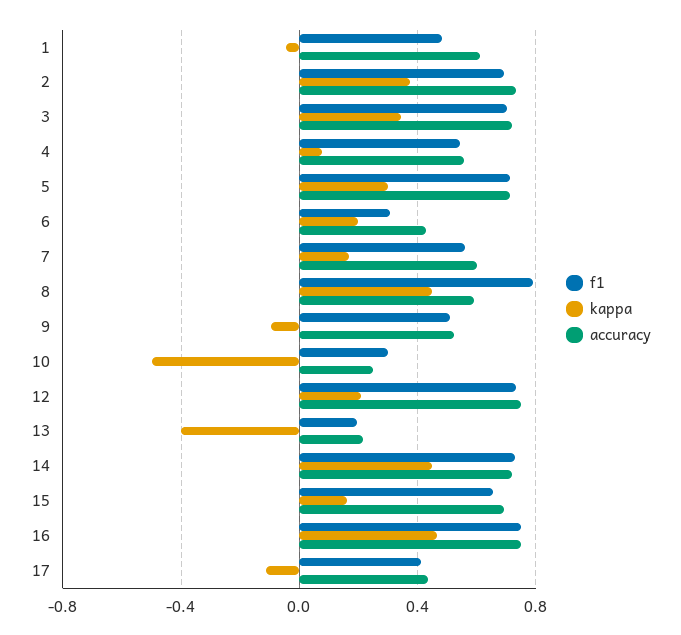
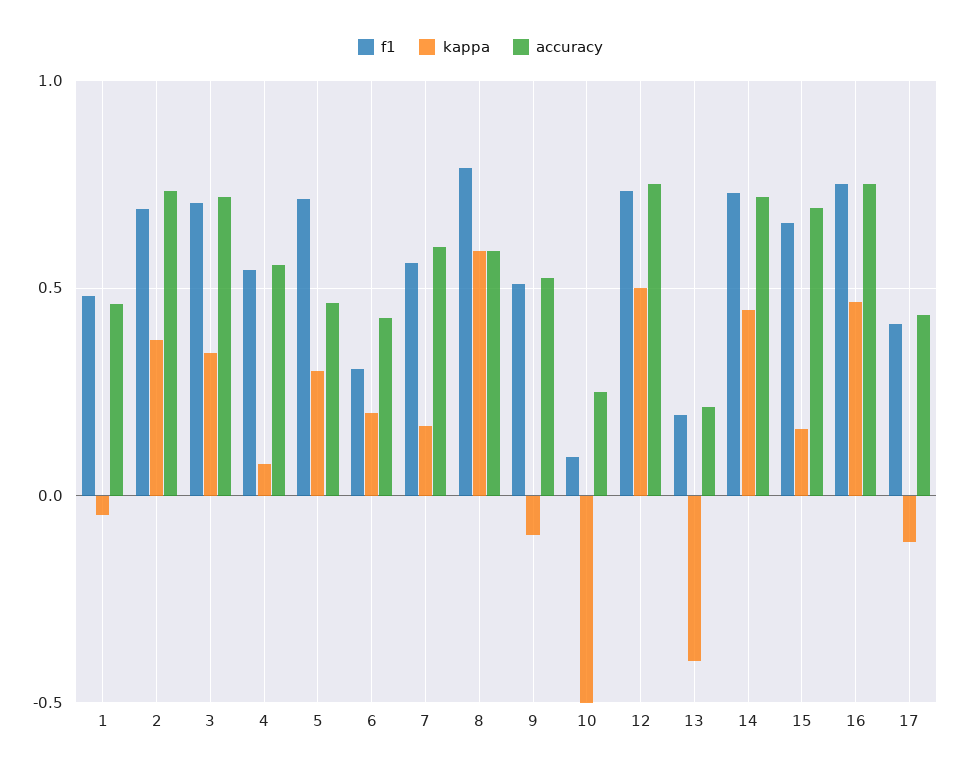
  {
    "f1": {
      "1": 0.5,
      "2": 0.7,
      "3": 0.7,
      "4": 0.55,
      "5": 0.7,
      "6": 0.3,
      "7": 0.55,
      "8": 0.8,
      "9": 0.5,
-     "10": 0.3,
+     "10": 0.1,
      "12": 0.75,
      "13": 0.2,
      "14": 0.75,
      "15": 0.65,
      "16": 0.75,
      "17": 0.4
    },
    "kappa": {
      "1": -0.05,
      "2": 0.4,
      "3": 0.35,
      "4": 0.1,
      "5": 0.3,
      "6": 0.2,
      "7": 0.15,
-     "8": 0.45,
+     "8": 0.6,
      "9": -0.1,
      "10": -0.5,
-     "12": 0.2,
+     "12": 0.5,
      "13": -0.4,
      "14": 0.45,
      "15": 0.15,
      "16": 0.45,
      "17": -0.1
    },
    "accuracy": {
-     "1": 0.6,
+     "1": 0.45,
      "2": 0.75,
      "3": 0.7,
      "4": 0.55,
-     "5": 0.7,
+     "5": 0.45,
      "6": 0.45,
      "7": 0.6,
      "8": 0.6,
      "9": 0.5,
      "10": 0.25,
      "12": 0.75,
      "13": 0.2,
      "14": 0.7,
      "15": 0.7,
      "16": 0.75,
      "17": 0.45
    }
  }

